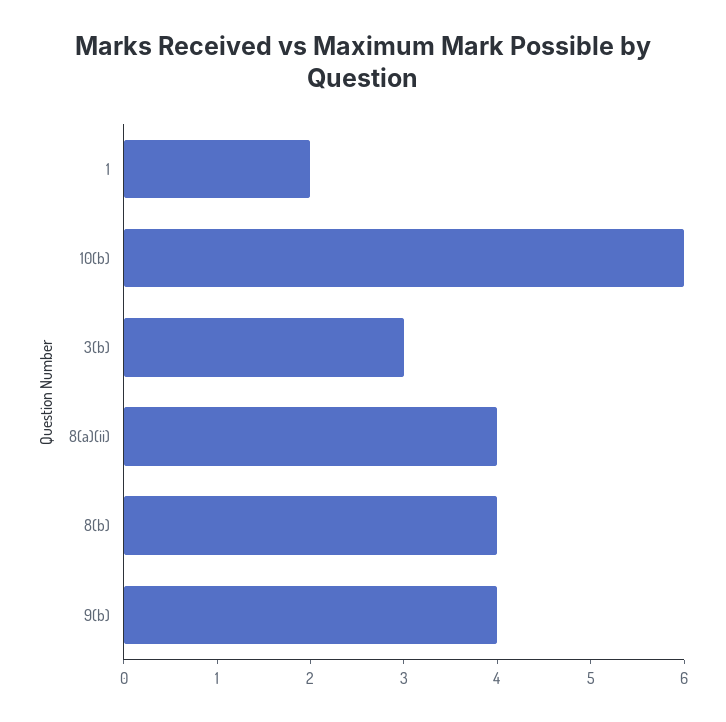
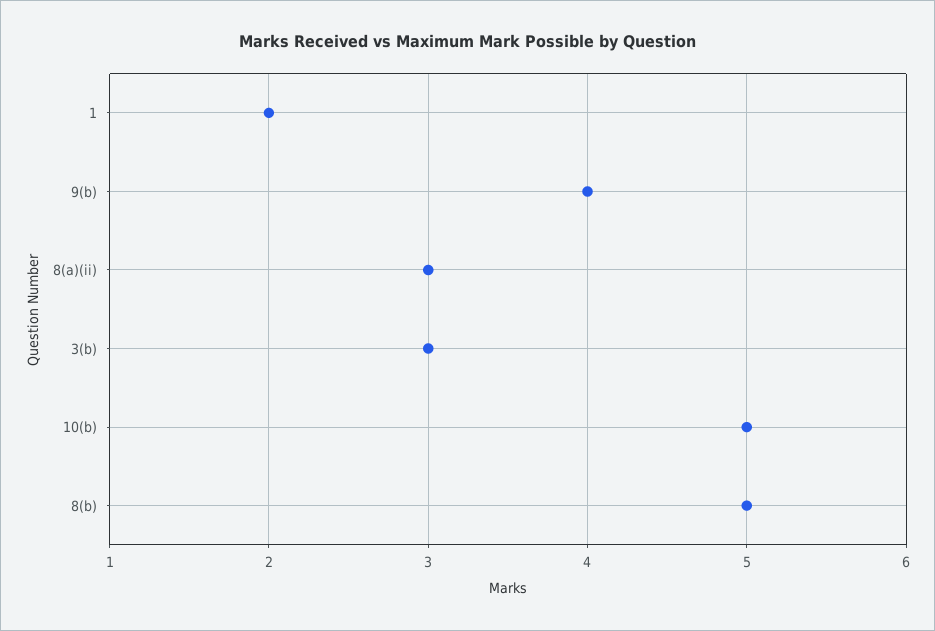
  {
    "1": 2,
-   "10(b)": 6,
+   "10(b)": 5,
    "3(b)": 3,
-   "8(a)(ii)": 4,
+   "8(a)(ii)": 3,
-   "8(b)": 4,
+   "8(b)": 5,
    "9(b)": 4
  }

